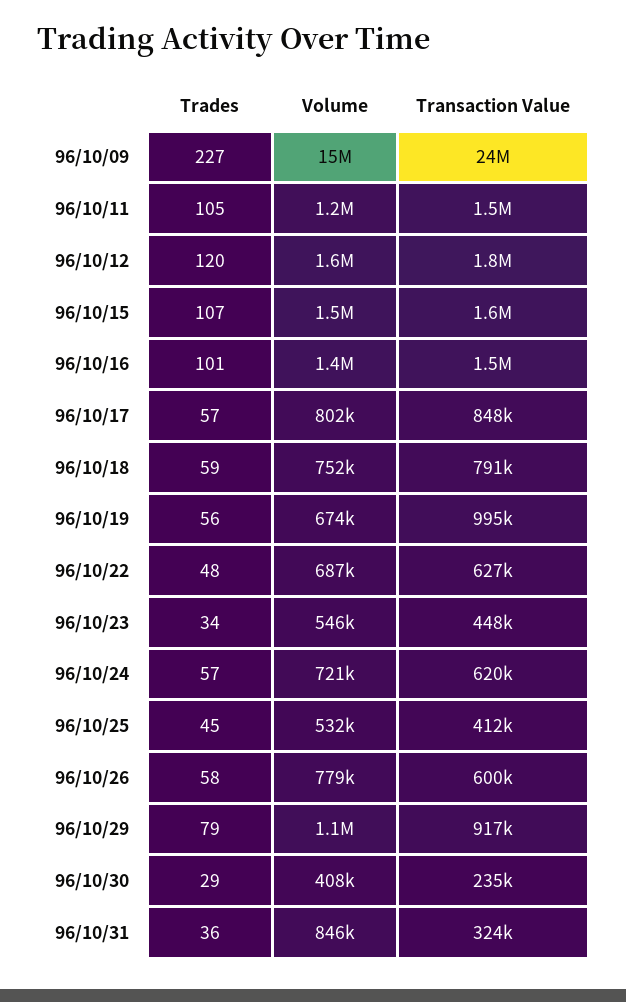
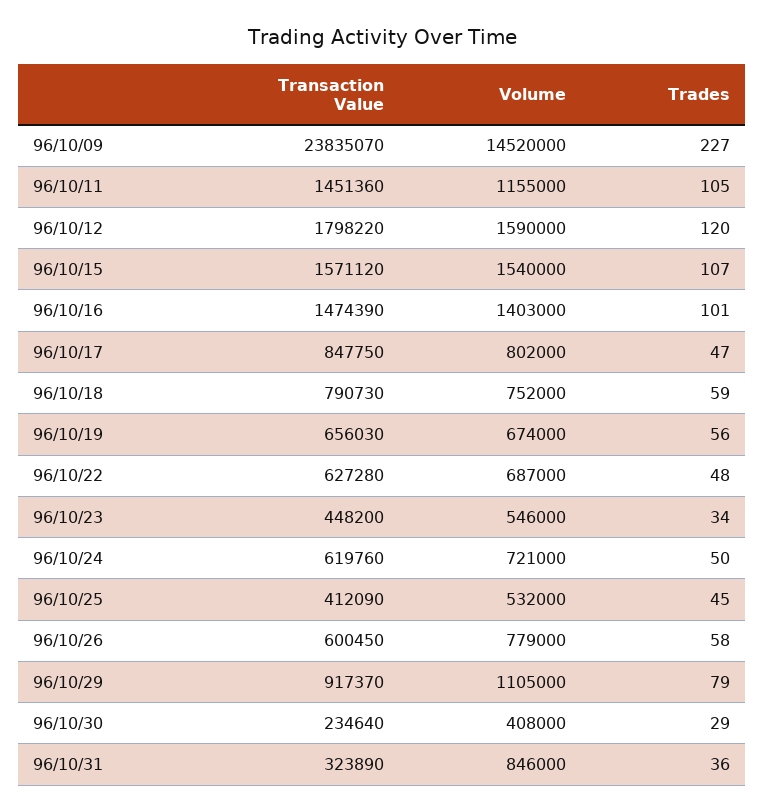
  {
    "Trades": {
      "96/10/09": 227,
      "96/10/11": 105,
      "96/10/12": 120,
      "96/10/15": 107,
      "96/10/16": 101,
-     "96/10/17": 57,
+     "96/10/17": 47,
      "96/10/18": 59,
      "96/10/19": 56,
      "96/10/22": 48,
      "96/10/23": 34,
-     "96/10/24": 57,
+     "96/10/24": 50,
      "96/10/25": 45,
      "96/10/26": 58,
      "96/10/29": 79,
      "96/10/30": 29,
      "96/10/31": 36
    },
    "Volume": {
      "96/10/09": 14520000,
      "96/10/11": 1155000,
      "96/10/12": 1590000,
      "96/10/15": 1540000,
      "96/10/16": 1403000,
      "96/10/17": 802000,
      "96/10/18": 752000,
      "96/10/19": 674000,
      "96/10/22": 687000,
      "96/10/23": 546000,
      "96/10/24": 721000,
      "96/10/25": 532000,
      "96/10/26": 779000,
      "96/10/29": 1105000,
      "96/10/30": 408000,
      "96/10/31": 846000
    },
    "Transaction Value": {
      "96/10/09": 23835070,
      "96/10/11": 1451360,
      "96/10/12": 1798220,
      "96/10/15": 1571120,
      "96/10/16": 1474390,
      "96/10/17": 847750,
      "96/10/18": 790730,
-     "96/10/19": 995000,
+     "96/10/19": 656030,
      "96/10/22": 627280,
      "96/10/23": 448200,
      "96/10/24": 619760,
      "96/10/25": 412090,
      "96/10/26": 600450,
      "96/10/29": 917370,
      "96/10/30": 234640,
      "96/10/31": 323890
    }
  }

